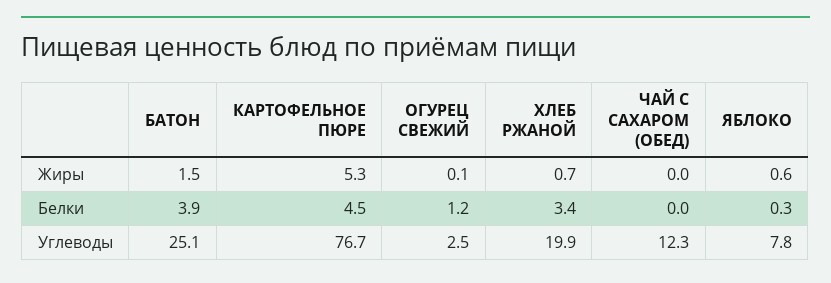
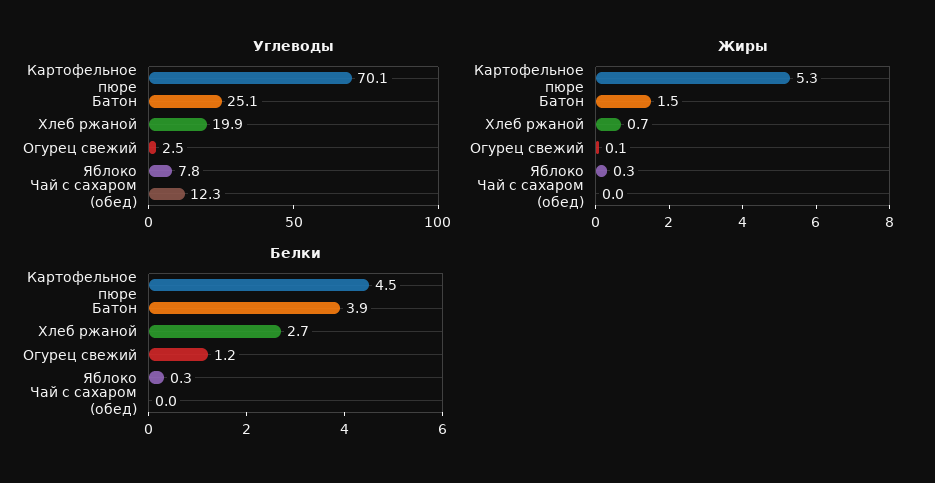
  {
    "Жиры": {
      "БАТОН": 1.5,
      "КАРТОФЕЛЬНОЕ ПЮРЕ": 5.3,
      "ОГУРЕЦ СВЕЖИЙ": 0.1,
      "ХЛЕБ РЖАНОЙ": 0.7,
      "ЧАЙ С САХАРОМ (ОБЕД)": 0,
-     "ЯБЛОКО": 0.6
+     "ЯБЛОКО": 0.3
    },
    "Белки": {
      "БАТОН": 3.9,
      "КАРТОФЕЛЬНОЕ ПЮРЕ": 4.5,
      "ОГУРЕЦ СВЕЖИЙ": 1.2,
-     "ХЛЕБ РЖАНОЙ": 3.4,
+     "ХЛЕБ РЖАНОЙ": 2.7,
      "ЧАЙ С САХАРОМ (ОБЕД)": 0,
      "ЯБЛОКО": 0.3
    },
    "Углеводы": {
      "БАТОН": 25.1,
-     "КАРТОФЕЛЬНОЕ ПЮРЕ": 76.7,
+     "КАРТОФЕЛЬНОЕ ПЮРЕ": 70.1,
      "ОГУРЕЦ СВЕЖИЙ": 2.5,
      "ХЛЕБ РЖАНОЙ": 19.9,
      "ЧАЙ С САХАРОМ (ОБЕД)": 12.3,
      "ЯБЛОКО": 7.8
    }
  }

